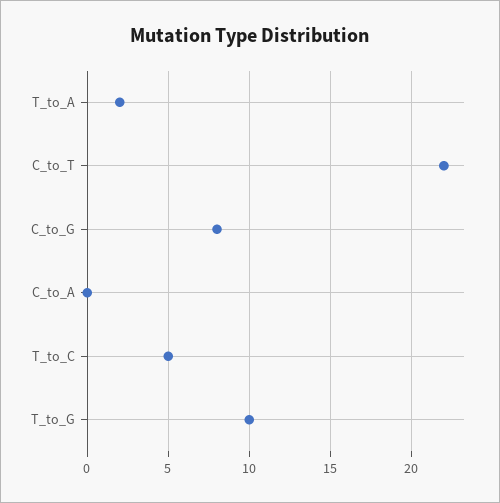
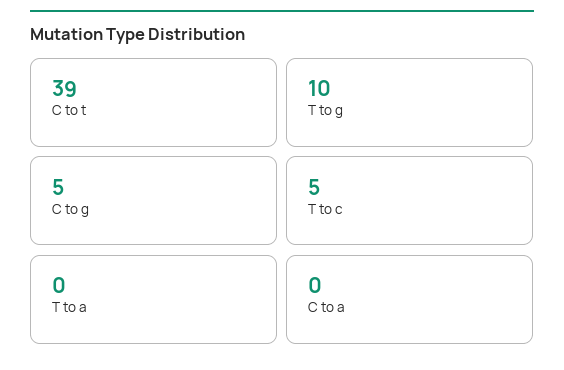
  {
-   "T_to_A": 2,
+   "T_to_A": 0,
-   "C_to_T": 22,
+   "C_to_T": 39,
-   "C_to_G": 8,
+   "C_to_G": 5,
    "C_to_A": 0,
    "T_to_C": 5,
    "T_to_G": 10
  }

